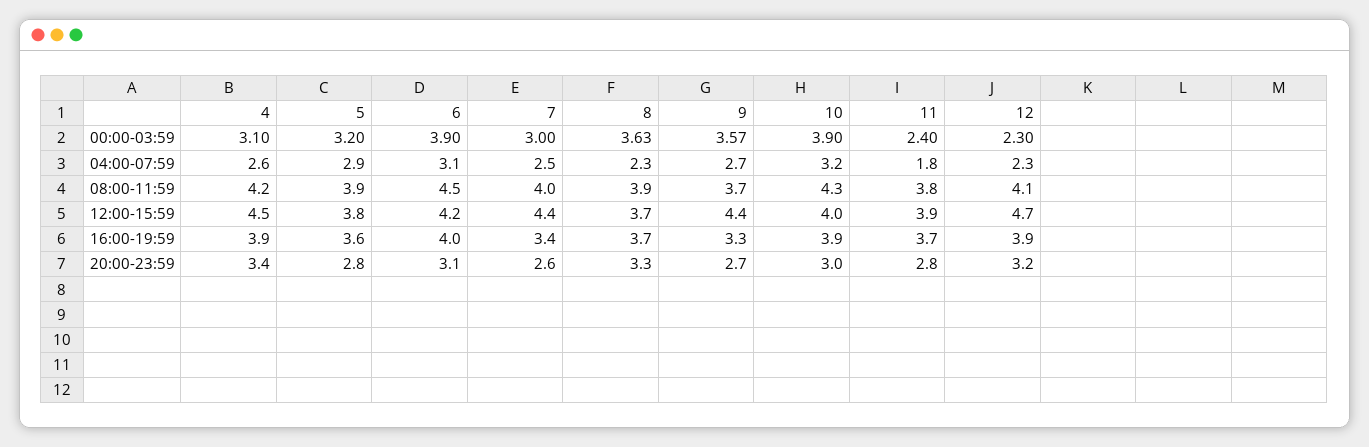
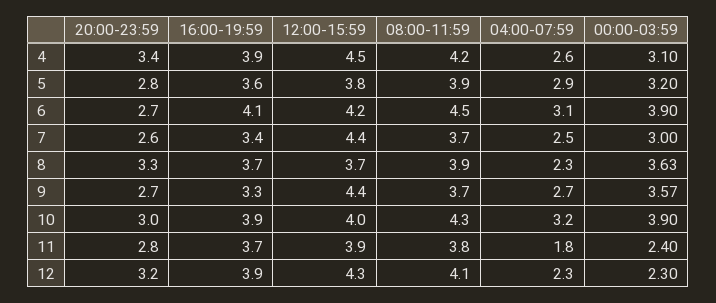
  {
    "4": {
      "00:00-03:59": 3.1,
      "04:00-07:59": 2.6,
      "08:00-11:59": 4.2,
      "12:00-15:59": 4.5,
      "16:00-19:59": 3.9,
      "20:00-23:59": 3.4
    },
    "5": {
      "00:00-03:59": 3.2,
      "04:00-07:59": 2.9,
      "08:00-11:59": 3.9,
      "12:00-15:59": 3.8,
      "16:00-19:59": 3.6,
      "20:00-23:59": 2.8
    },
    "6": {
      "00:00-03:59": 3.9,
      "04:00-07:59": 3.1,
      "08:00-11:59": 4.5,
      "12:00-15:59": 4.2,
-     "16:00-19:59": 4,
+     "16:00-19:59": 4.1,
-     "20:00-23:59": 3.1
+     "20:00-23:59": 2.7
    },
    "7": {
      "00:00-03:59": 3,
      "04:00-07:59": 2.5,
-     "08:00-11:59": 4,
+     "08:00-11:59": 3.7,
      "12:00-15:59": 4.4,
      "16:00-19:59": 3.4,
      "20:00-23:59": 2.6
    },
    "8": {
      "00:00-03:59": 3.63,
      "04:00-07:59": 2.3,
      "08:00-11:59": 3.9,
      "12:00-15:59": 3.7,
      "16:00-19:59": 3.7,
      "20:00-23:59": 3.3
    },
    "9": {
      "00:00-03:59": 3.57,
      "04:00-07:59": 2.7,
      "08:00-11:59": 3.7,
      "12:00-15:59": 4.4,
      "16:00-19:59": 3.3,
      "20:00-23:59": 2.7
    },
    "10": {
      "00:00-03:59": 3.9,
      "04:00-07:59": 3.2,
      "08:00-11:59": 4.3,
      "12:00-15:59": 4,
      "16:00-19:59": 3.9,
      "20:00-23:59": 3
    },
    "11": {
      "00:00-03:59": 2.4,
      "04:00-07:59": 1.8,
      "08:00-11:59": 3.8,
      "12:00-15:59": 3.9,
      "16:00-19:59": 3.7,
      "20:00-23:59": 2.8
    },
    "12": {
      "00:00-03:59": 2.3,
      "04:00-07:59": 2.3,
      "08:00-11:59": 4.1,
-     "12:00-15:59": 4.7,
+     "12:00-15:59": 4.3,
      "16:00-19:59": 3.9,
      "20:00-23:59": 3.2
    }
  }

